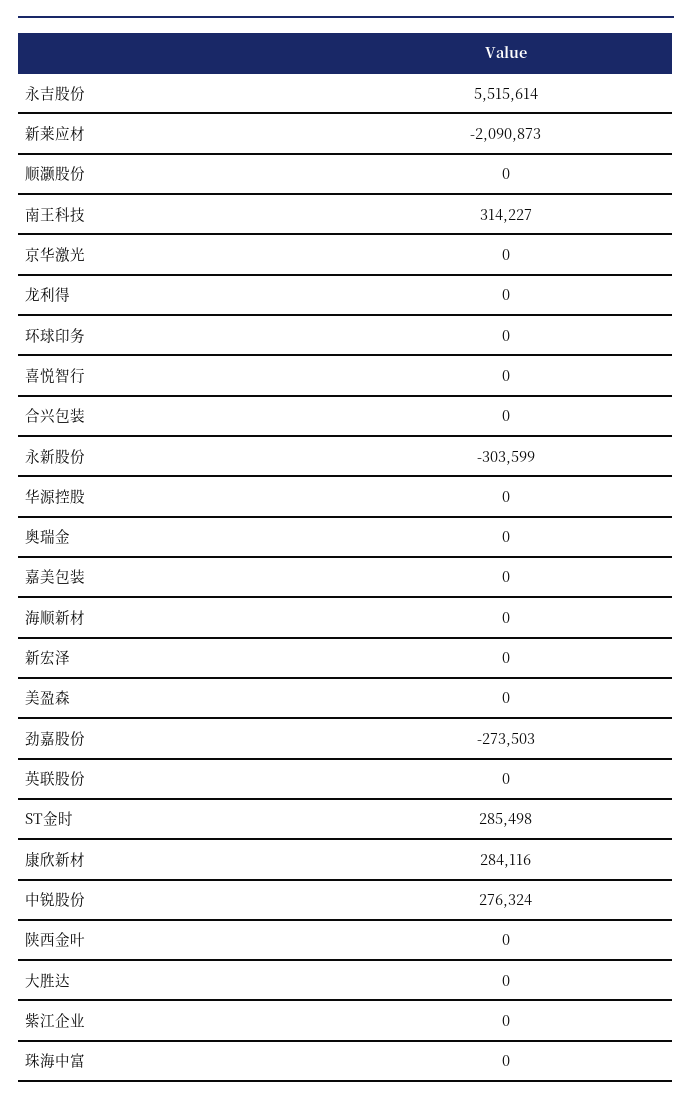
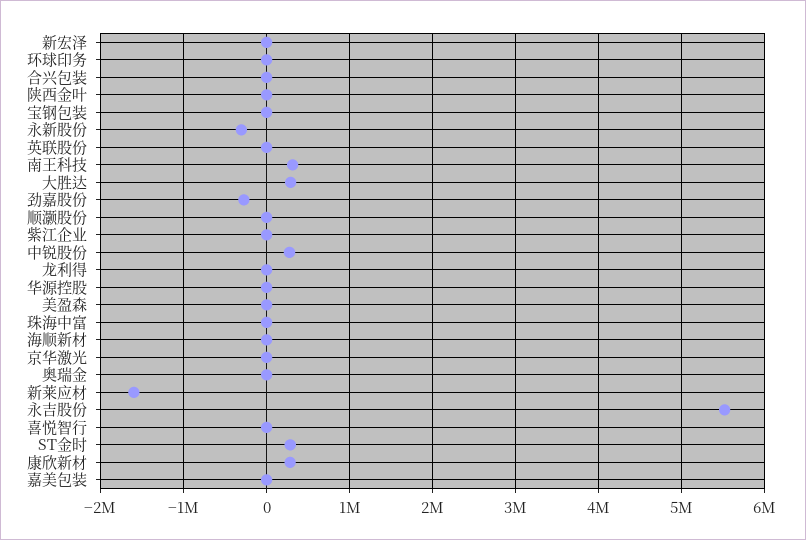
  {
    "永吉股份": 5515614,
-   "新莱应材": -2090873,
+   "新莱应材": -1600000,
    "顺灏股份": 0,
    "南王科技": 314227,
    "京华激光": 0,
    "龙利得": 0,
    "环球印务": 0,
    "喜悦智行": 0,
    "合兴包装": 0,
    "永新股份": -303599,
    "华源控股": 0,
    "奥瑞金": 0,
    "嘉美包装": 0,
    "海顺新材": 0,
    "新宏泽": 0,
    "美盈森": 0,
    "劲嘉股份": -273503,
    "英联股份": 0,
    "ST金时": 285498,
    "康欣新材": 284116,
    "中锐股份": 276324,
    "陕西金叶": 0,
-   "大胜达": 0,
+   "大胜达": 300000,
    "紫江企业": 0,
-   "珠海中富": 0
+   "珠海中富": 0,
+   "宝钢包装": 0
  }

